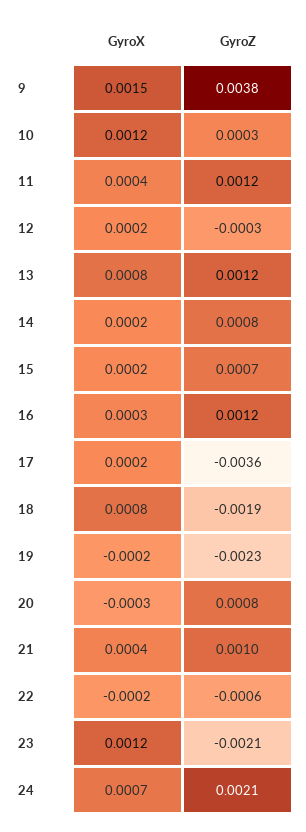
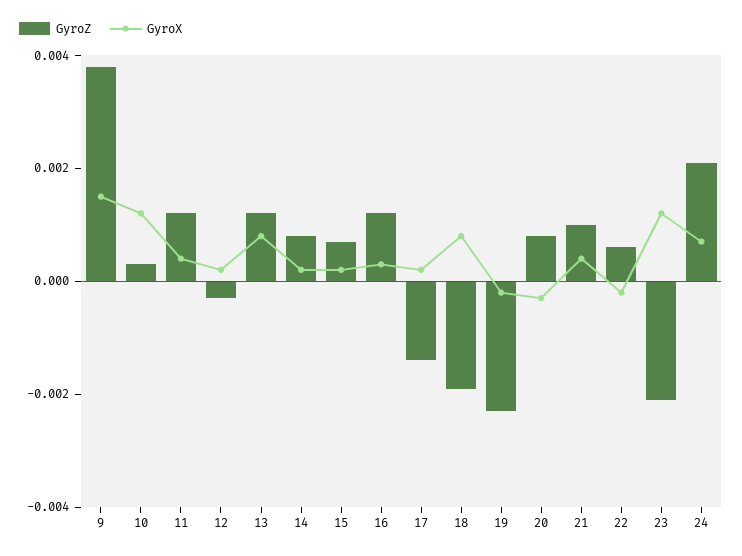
  {
    "GyroX": {
      "9": 0.0015,
      "10": 0.0012,
      "11": 0.0004,
      "12": 0.0002,
      "13": 0.0008,
      "14": 0.0002,
      "15": 0.0002,
      "16": 0.0003,
      "17": 0.0002,
      "18": 0.0008,
      "19": -0.0002,
      "20": -0.0003,
      "21": 0.0004,
      "22": -0.0002,
      "23": 0.0012,
      "24": 0.0007
    },
    "GyroZ": {
      "9": 0.0038,
      "10": 0.0003,
      "11": 0.0012,
      "12": -0.0003,
      "13": 0.0012,
      "14": 0.0008,
      "15": 0.0007,
      "16": 0.0012,
-     "17": -0.0036,
+     "17": -0.0015,
      "18": -0.0019,
      "19": -0.0023,
      "20": 0.0008,
      "21": 0.001,
-     "22": -0.0006,
+     "22": 0.0005,
      "23": -0.0021,
      "24": 0.0021
    }
  }

